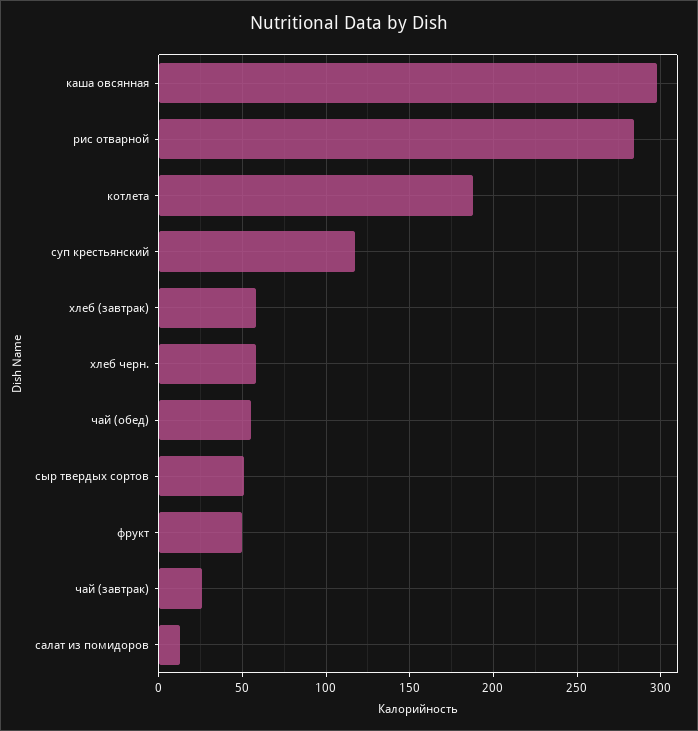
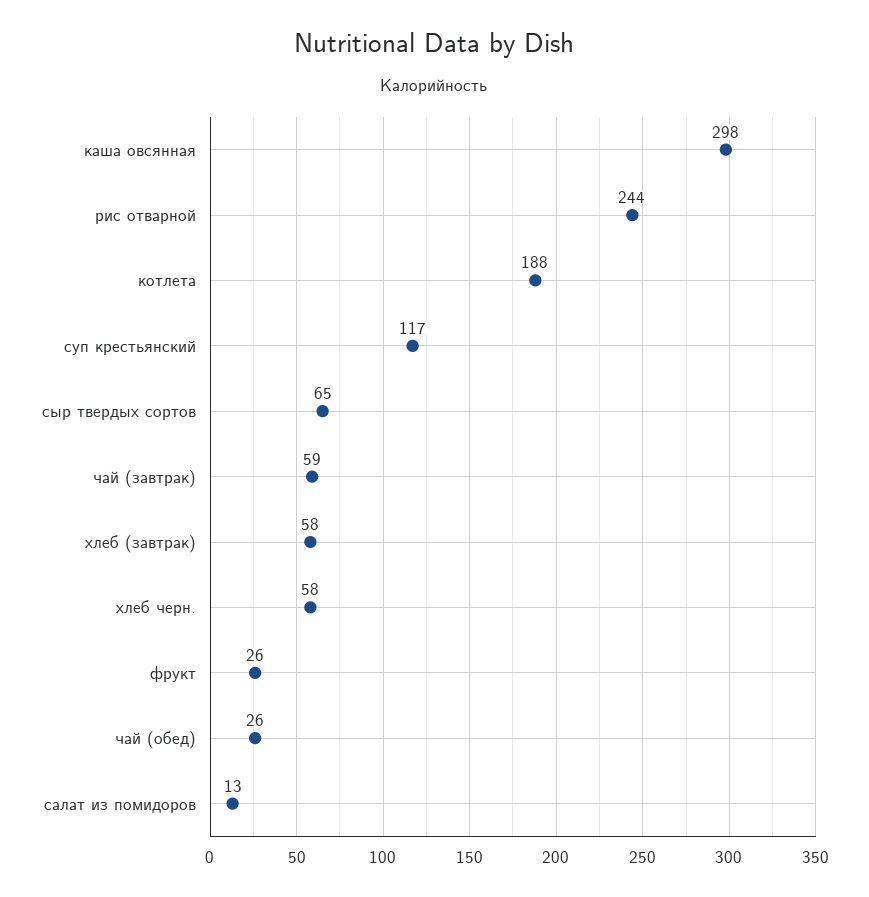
  {
    "каша овсянная": 298,
-   "рис отварной": 285,
+   "рис отварной": 244,
    "котлета": 188,
    "суп крестьянский": 117,
    "хлеб (завтрак)": 58,
    "хлеб черн.": 58,
-   "чай (обед)": 55,
+   "чай (обед)": 26,
-   "сыр твердых сортов": 50,
+   "сыр твердых сортов": 65,
-   "фрукт": 50,
+   "фрукт": 26,
-   "чай (завтрак)": 25,
+   "чай (завтрак)": 59,
    "салат из помидоров": 13
  }

